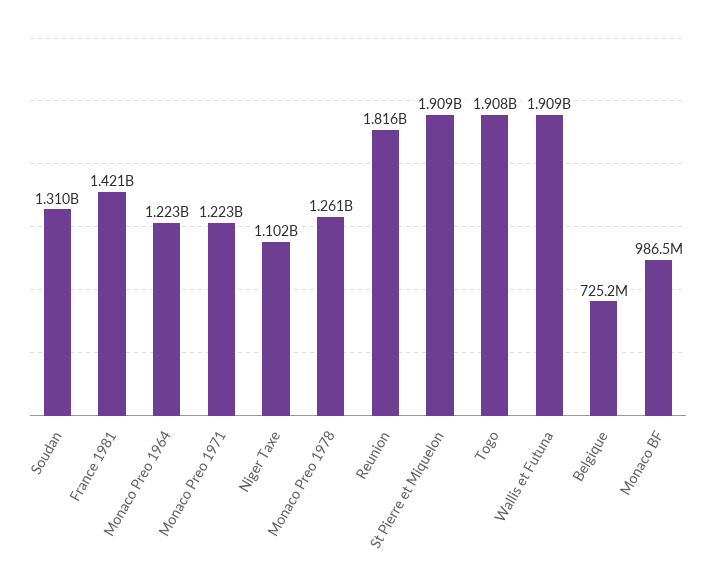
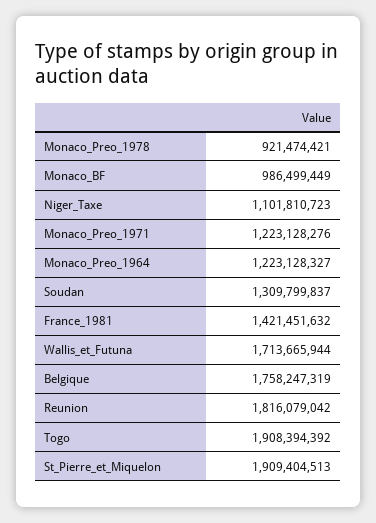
  {
    "Soudan": 1309799837,
    "France 1981": 1421451632,
    "Monaco Preo 1964": 1223128327,
    "Monaco Preo 1971": 1223128276,
    "Niger Taxe": 1101810723,
-   "Monaco Preo 1978": 1261000000,
+   "Monaco Preo 1978": 921474421,
    "Reunion": 1816079042,
    "St Pierre et Miquelon": 1909404513,
    "Togo": 1908394392,
-   "Wallis et Futuna": 1909000000,
+   "Wallis et Futuna": 1713665944,
-   "Belgique": 725200000,
+   "Belgique": 1758247319,
    "Monaco BF": 986499449
  }

